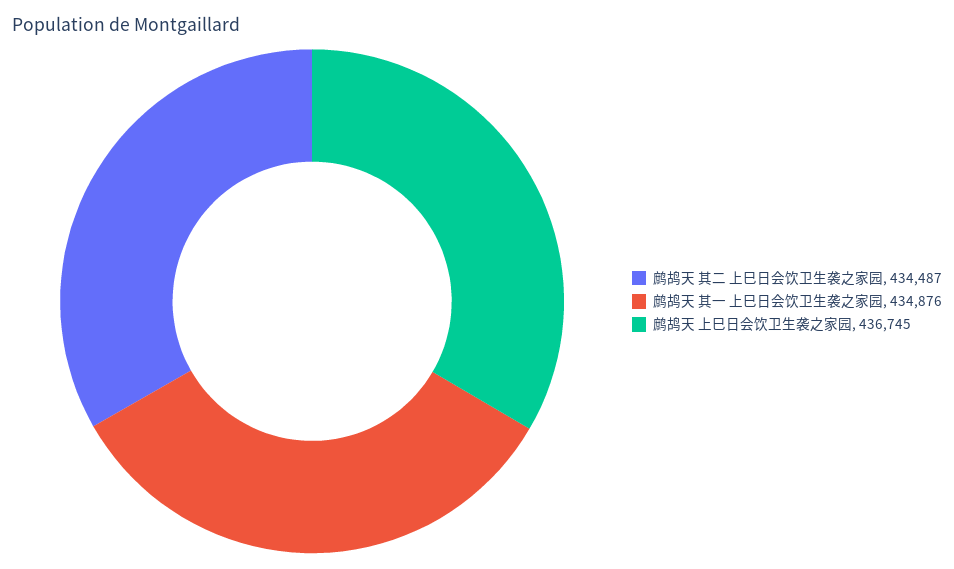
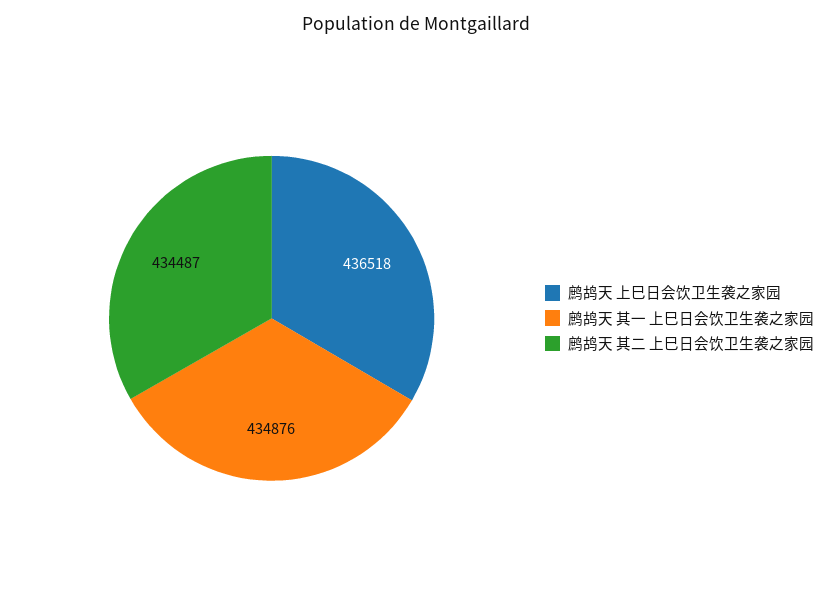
  {
    "鹧鸪天 其二 上巳日会饮卫生袭之家园": 434487,
    "鹧鸪天 其一 上巳日会饮卫生袭之家园": 434876,
-   "鹧鸪天 上巳日会饮卫生袭之家园": 436745
+   "鹧鸪天 上巳日会饮卫生袭之家园": 436518
  }

